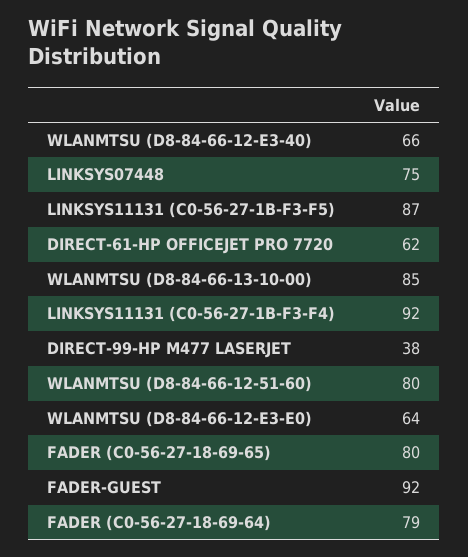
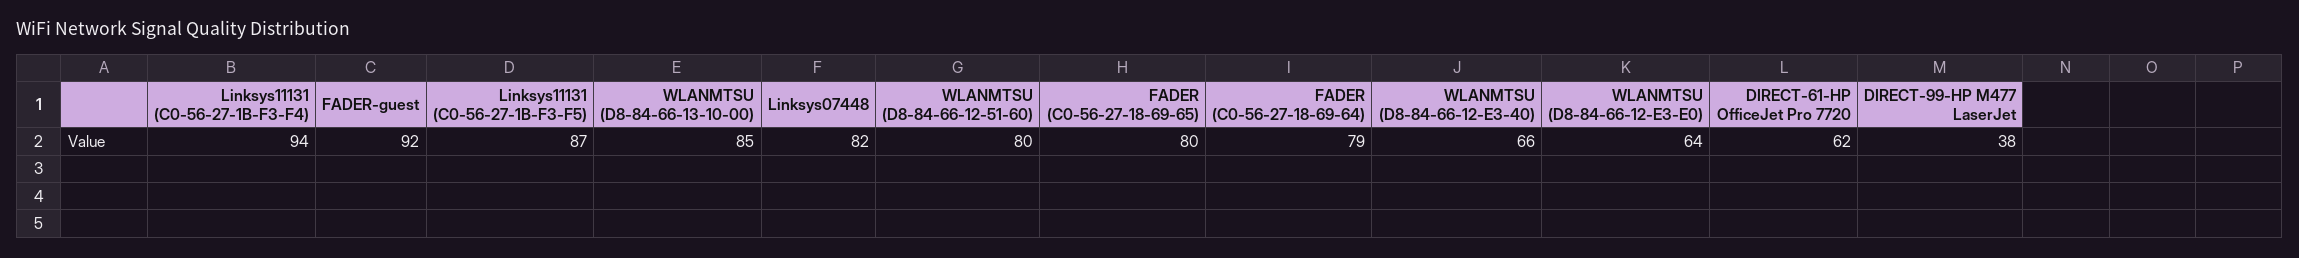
  {
    "WLANMTSU (D8-84-66-12-E3-40)": 66,
-   "LINKSYS07448": 75,
+   "LINKSYS07448": 82,
    "LINKSYS11131 (C0-56-27-1B-F3-F5)": 87,
    "DIRECT-61-HP OFFICEJET PRO 7720": 62,
    "WLANMTSU (D8-84-66-13-10-00)": 85,
-   "LINKSYS11131 (C0-56-27-1B-F3-F4)": 92,
+   "LINKSYS11131 (C0-56-27-1B-F3-F4)": 94,
    "DIRECT-99-HP M477 LASERJET": 38,
    "WLANMTSU (D8-84-66-12-51-60)": 80,
    "WLANMTSU (D8-84-66-12-E3-E0)": 64,
    "FADER (C0-56-27-18-69-65)": 80,
    "FADER-GUEST": 92,
    "FADER (C0-56-27-18-69-64)": 79
  }

